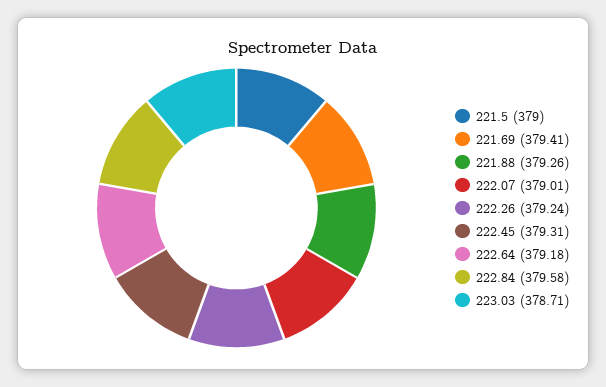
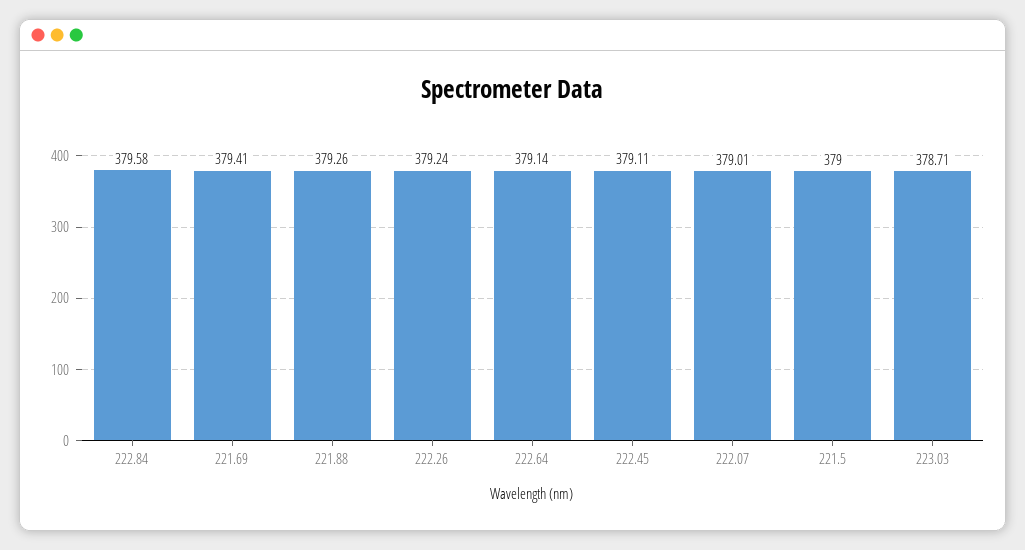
  {
    "221.5": 379,
    "221.69": 379.41,
    "221.88": 379.26,
    "222.07": 379.01,
    "222.26": 379.24,
-   "222.45": 379.31,
+   "222.45": 379.11,
-   "222.64": 379.18,
+   "222.64": 379.14,
    "222.84": 379.58,
    "223.03": 378.71
  }

